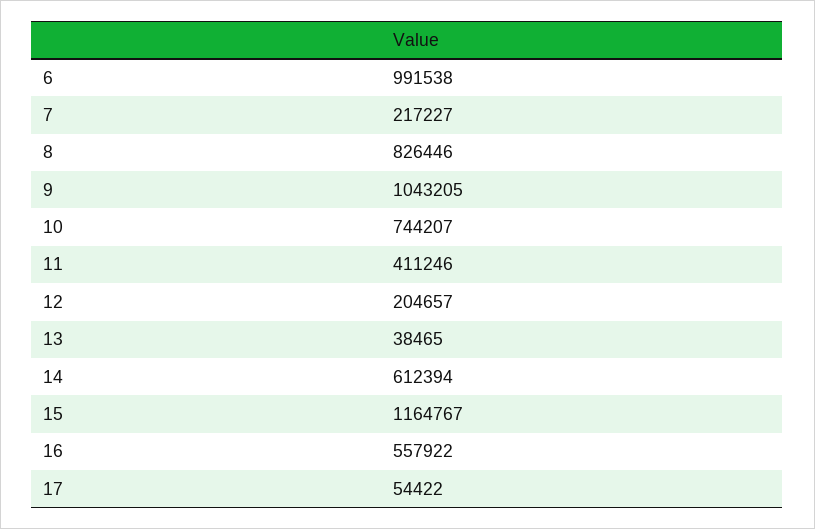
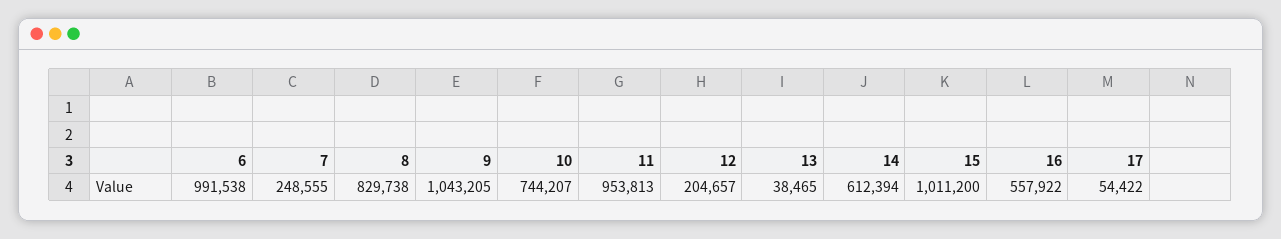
  {
    "6": 991538,
-   "7": 217227,
+   "7": 248555,
-   "8": 826446,
+   "8": 829738,
    "9": 1043205,
    "10": 744207,
-   "11": 411246,
+   "11": 953813,
    "12": 204657,
    "13": 38465,
    "14": 612394,
-   "15": 1164767,
+   "15": 1011200,
    "16": 557922,
    "17": 54422
  }

